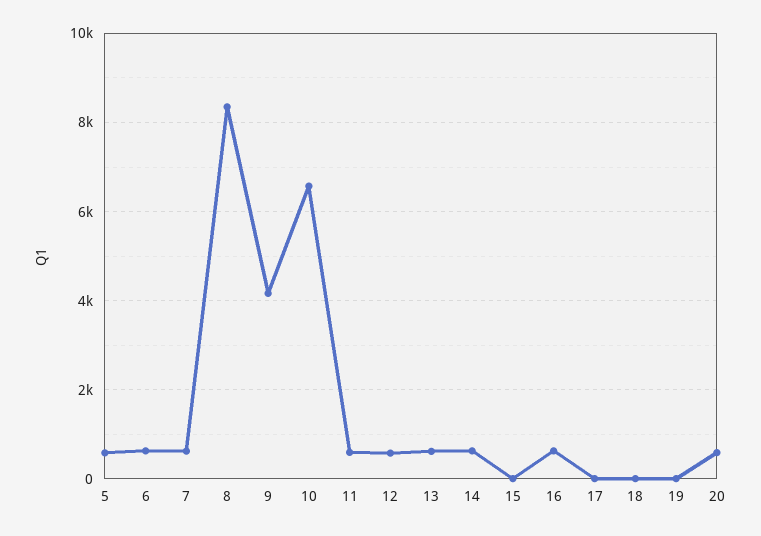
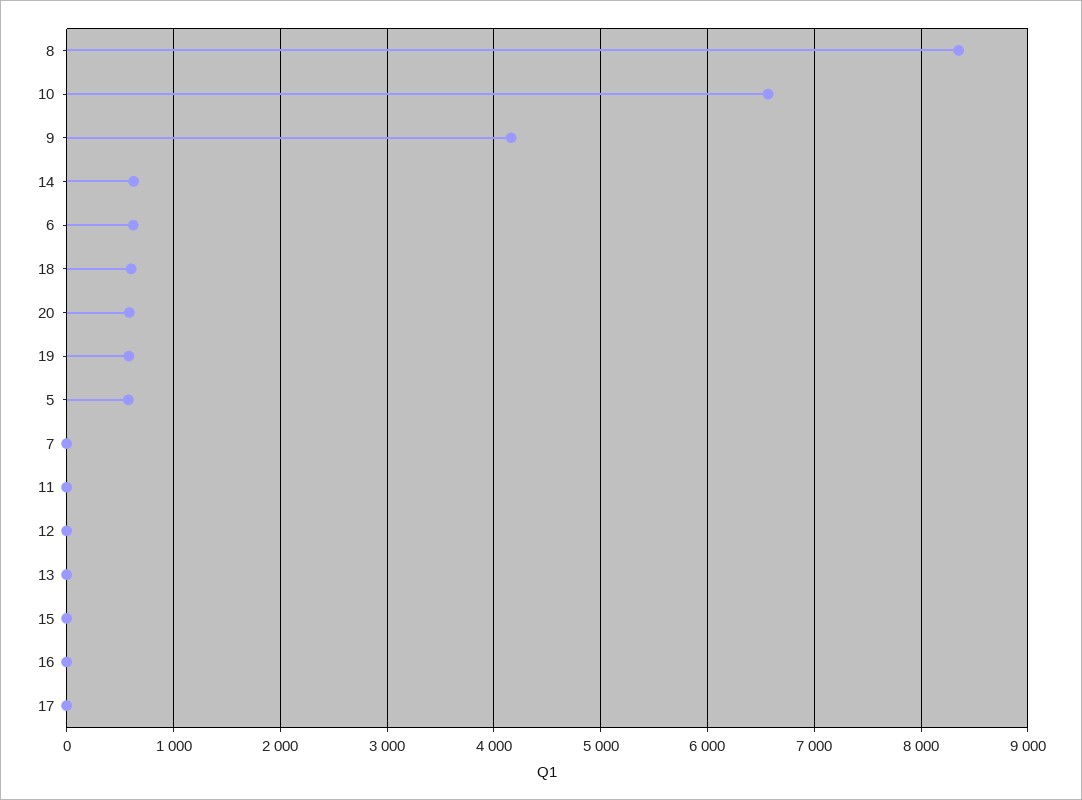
  {
    "5": 600,
    "6": 600,
-   "7": 600,
+   "7": 0,
    "8": 8400,
    "9": 4200,
    "10": 6600,
-   "11": 600,
+   "11": 0,
-   "12": 600,
+   "12": 0,
-   "13": 600,
+   "13": 0,
    "14": 600,
    "15": 0,
-   "16": 600,
+   "16": 0,
    "17": 0,
-   "18": 0,
+   "18": 600,
-   "19": 0,
+   "19": 600,
    "20": 600
  }

